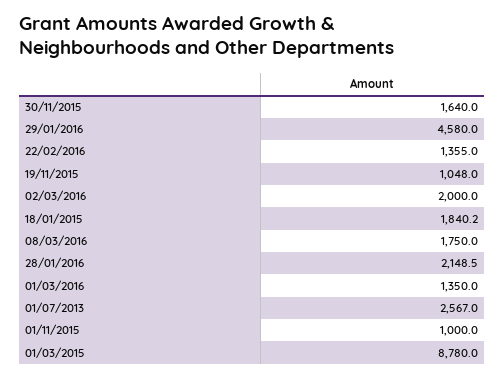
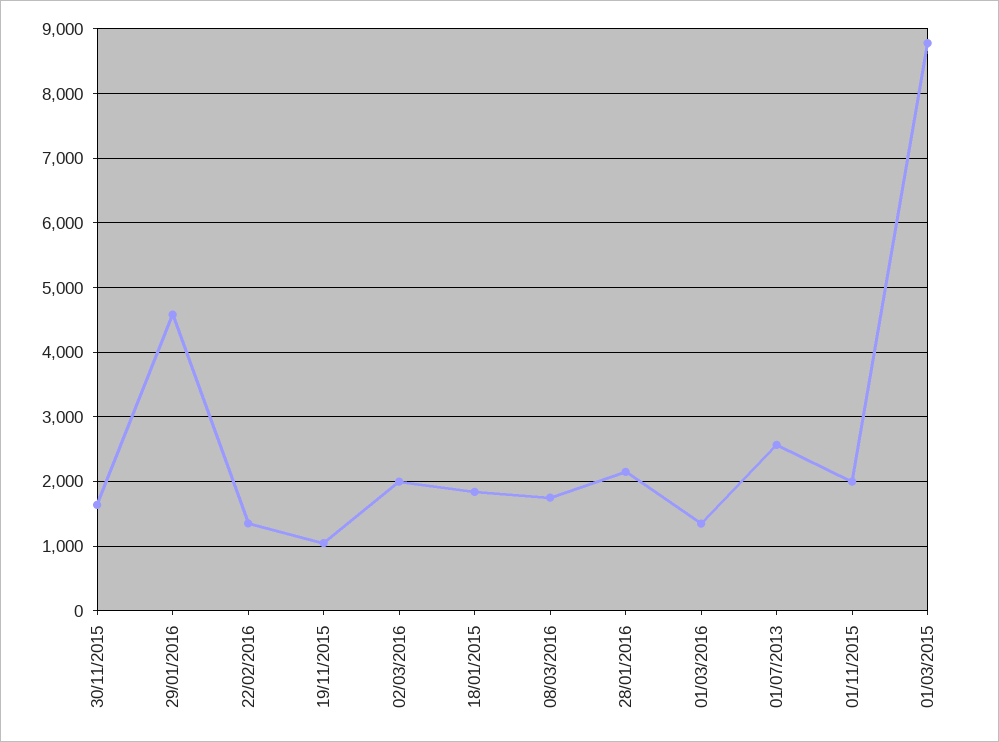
  {
    "30/11/2015": 1640,
    "29/01/2016": 4580,
    "22/02/2016": 1355,
    "19/11/2015": 1048,
    "02/03/2016": 2000,
    "18/01/2015": 1840.2,
    "08/03/2016": 1750,
    "28/01/2016": 2148.5,
    "01/03/2016": 1350,
    "01/07/2013": 2567,
-   "01/11/2015": 1000,
+   "01/11/2015": 2000,
    "01/03/2015": 8780
  }

